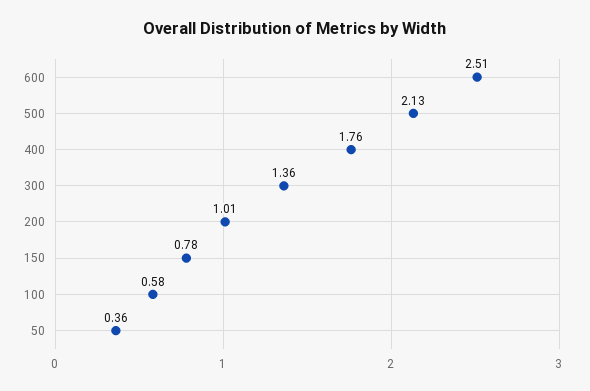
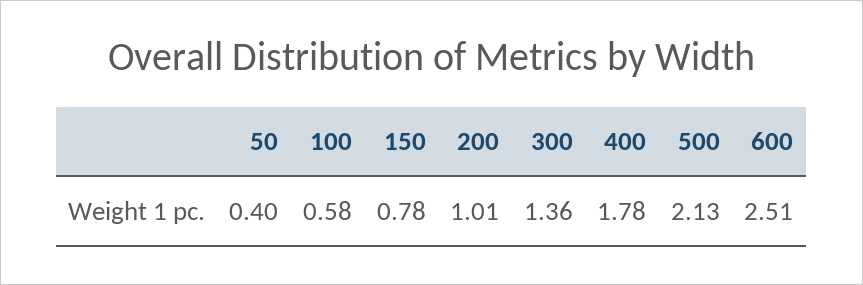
  {
    "600": 2.51,
    "500": 2.13,
-   "400": 1.76,
+   "400": 1.78,
    "300": 1.36,
    "200": 1.01,
    "150": 0.78,
    "100": 0.58,
-   "50": 0.36
+   "50": 0.4
  }

